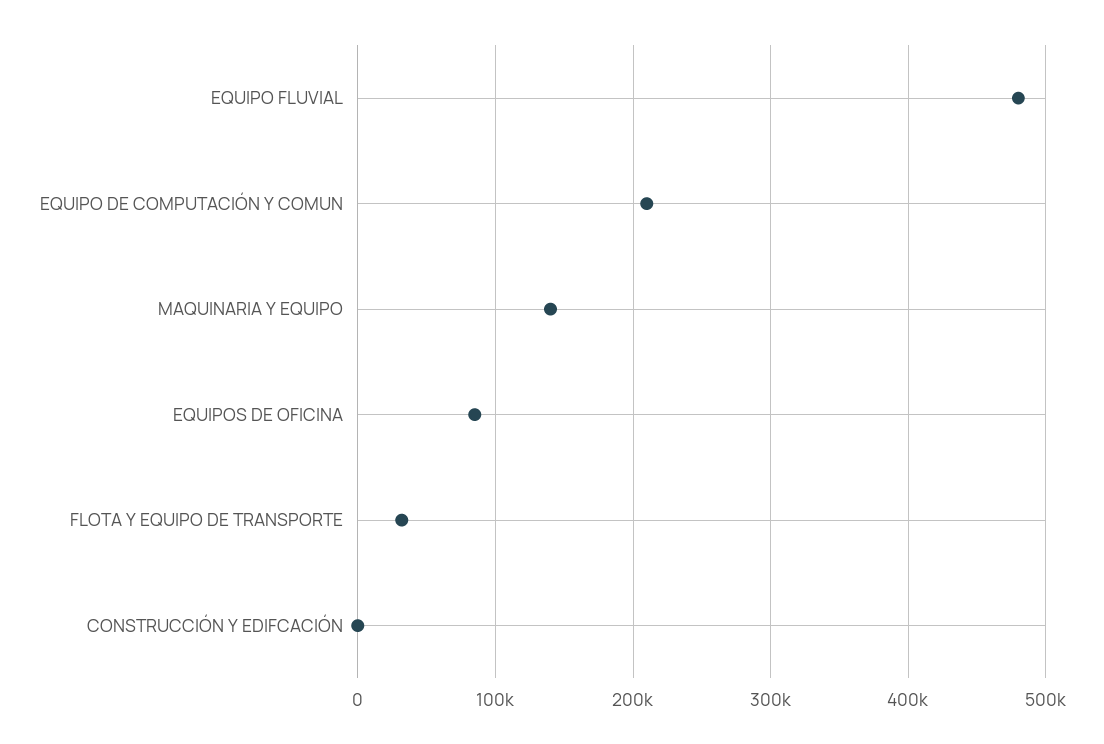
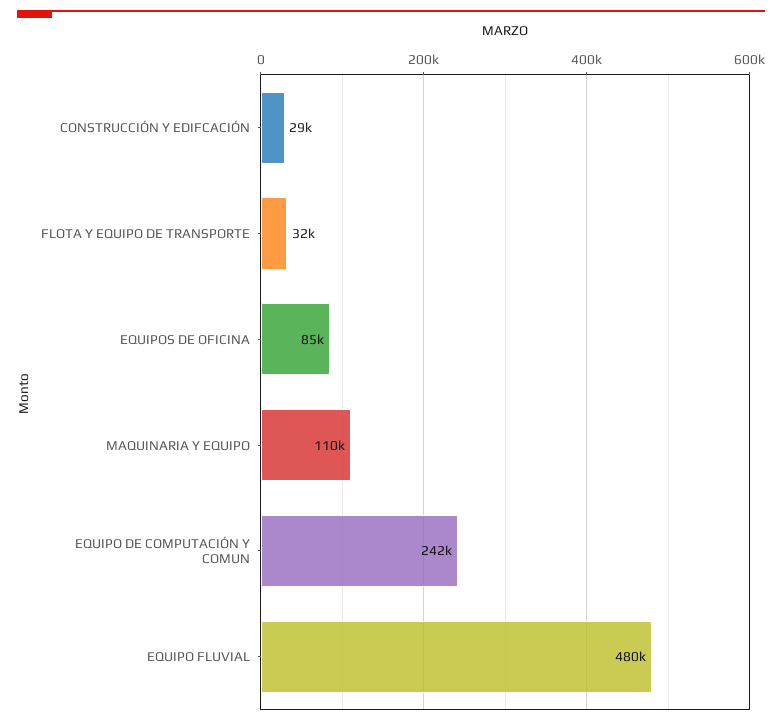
  {
    "EQUIPO FLUVIAL": 480000,
-   "EQUIPO DE COMPUTACIÓN Y COMUN": 210000,
+   "EQUIPO DE COMPUTACIÓN Y COMUN": 242000,
-   "MAQUINARIA Y EQUIPO": 140000,
+   "MAQUINARIA Y EQUIPO": 110000,
    "EQUIPOS DE OFICINA": 85000,
    "FLOTA Y EQUIPO DE TRANSPORTE": 32000,
-   "CONSTRUCCIÓN Y EDIFCACIÓN": 0
+   "CONSTRUCCIÓN Y EDIFCACIÓN": 29000
  }

